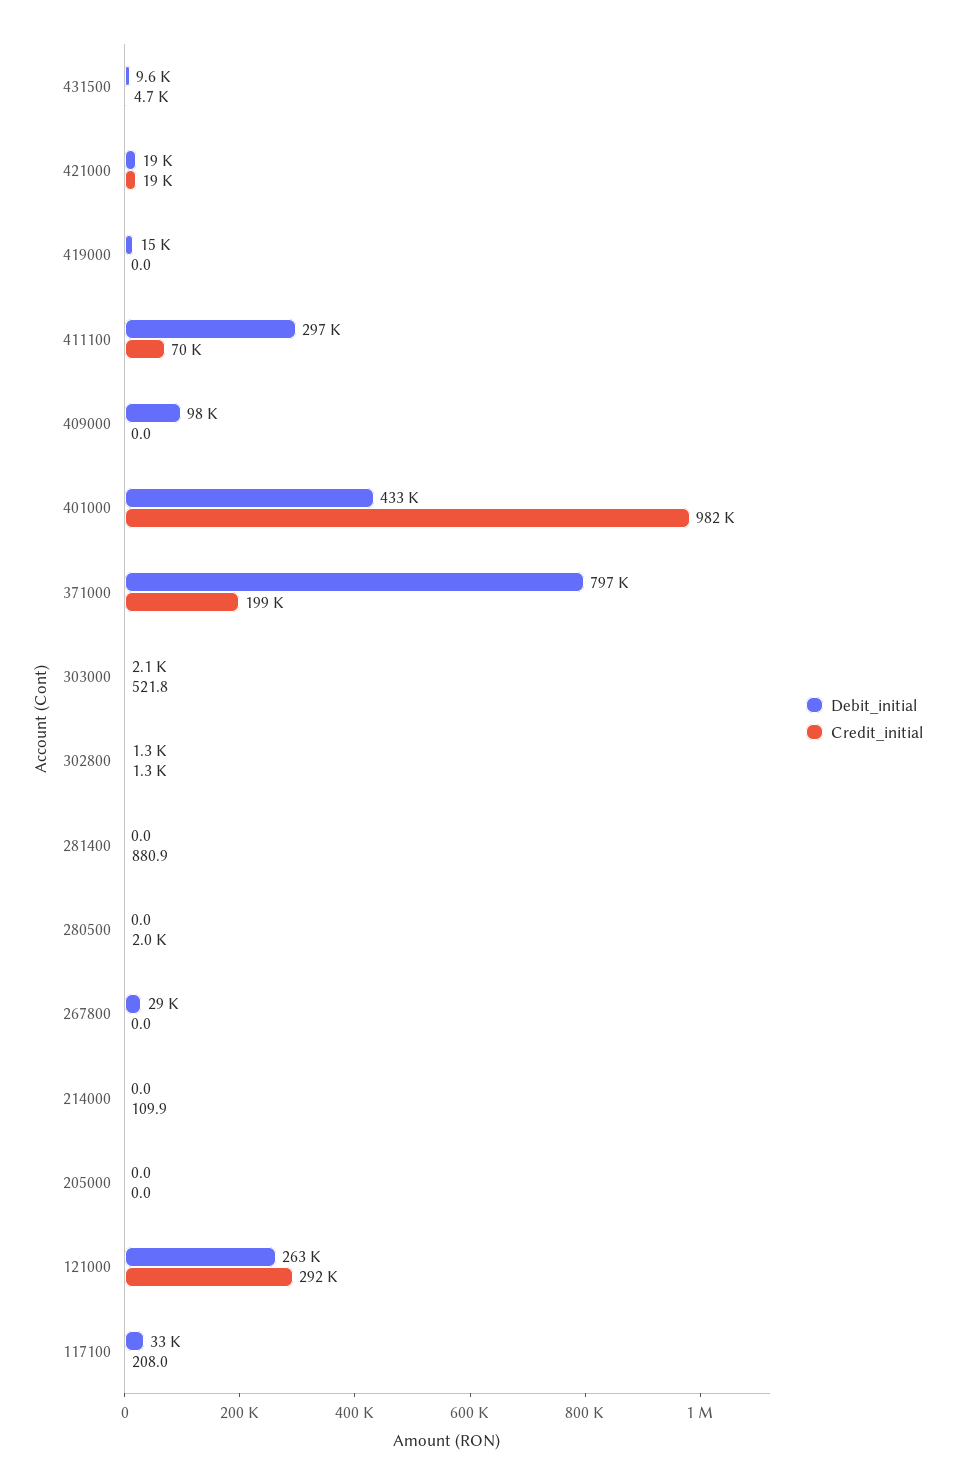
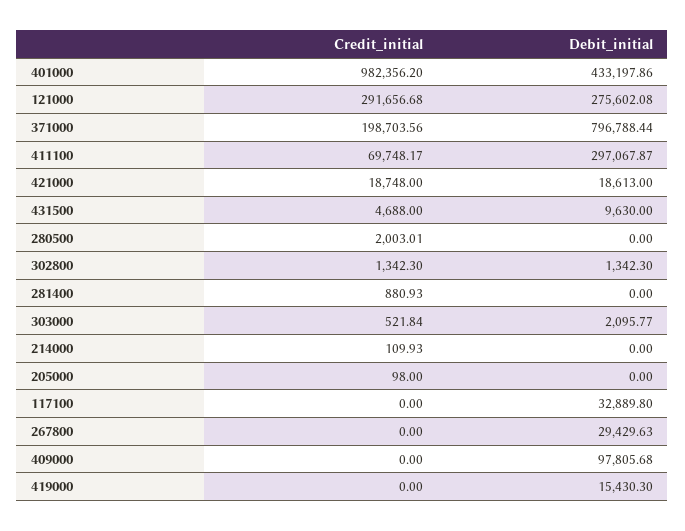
  {
    "Debit_initial": {
      "431500": 9630,
      "421000": 18613,
      "419000": 15430.3,
      "411100": 297067.87,
      "409000": 97805.68,
      "401000": 433197.86,
      "371000": 796788.44,
      "303000": 2095.77,
      "302800": 1342.3,
      "281400": 0,
      "280500": 0,
      "267800": 29429.63,
      "214000": 0,
      "205000": 0,
-     "121000": 263000,
+     "121000": 275602.08,
      "117100": 32889.8
    },
    "Credit_initial": {
      "431500": 4688,
      "421000": 18748,
      "419000": 0,
      "411100": 69748.17,
      "409000": 0,
      "401000": 982356.2,
      "371000": 198703.56,
      "303000": 521.84,
      "302800": 1342.3,
      "281400": 880.93,
      "280500": 2003.01,
      "267800": 0,
      "214000": 109.93,
-     "205000": 0,
+     "205000": 98,
      "121000": 291656.68,
-     "117100": 208
+     "117100": 0
    }
  }

